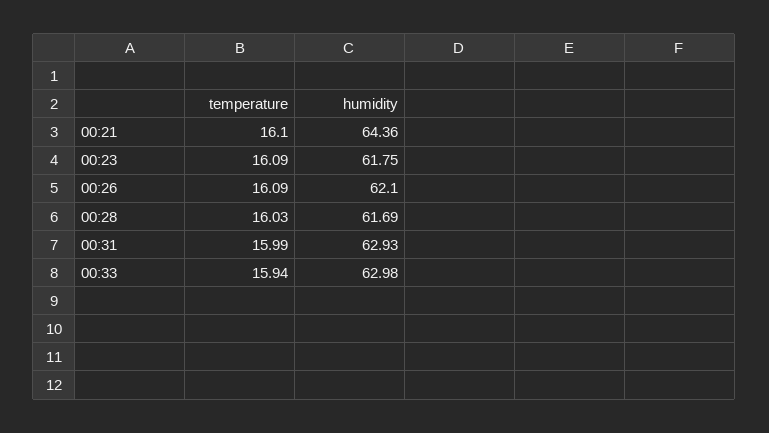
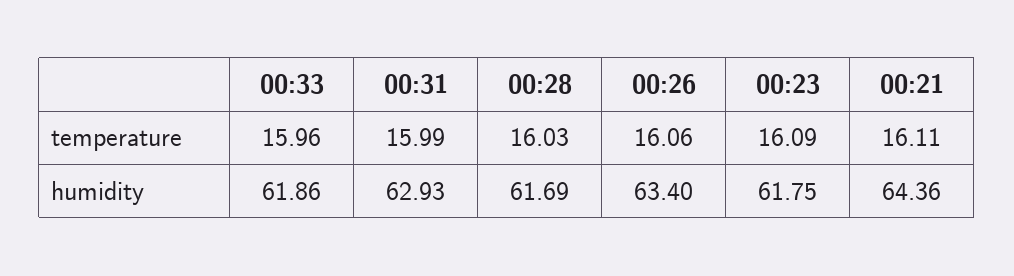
  {
    "temperature": {
-     "00:21": 16.1,
+     "00:21": 16.11,
      "00:23": 16.09,
-     "00:26": 16.09,
+     "00:26": 16.06,
      "00:28": 16.03,
      "00:31": 15.99,
-     "00:33": 15.94
+     "00:33": 15.96
    },
    "humidity": {
      "00:21": 64.36,
      "00:23": 61.75,
-     "00:26": 62.1,
+     "00:26": 63.4,
      "00:28": 61.69,
      "00:31": 62.93,
-     "00:33": 62.98
+     "00:33": 61.86
    }
  }

